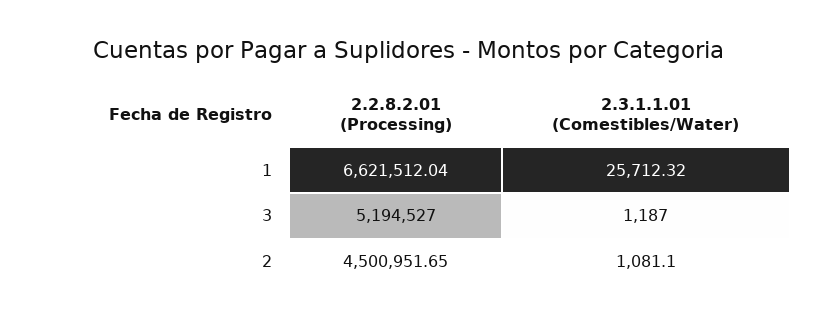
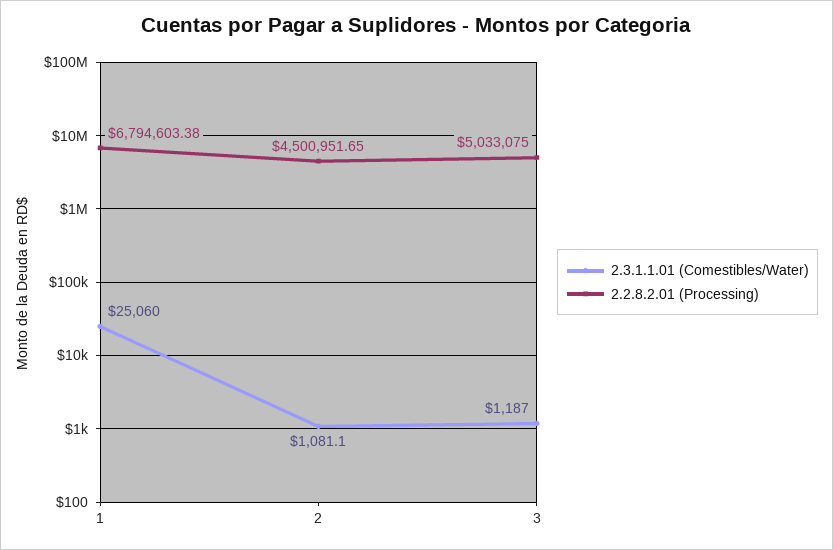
  {
    "2.2.8.2.01 (Processing)": {
-     "1": 6621512.04,
+     "1": 6794603.38,
-     "3": 5194527,
+     "3": 5033075,
      "2": 4500951.65
    },
    "2.3.1.1.01 (Comestibles/Water)": {
-     "1": 25712.32,
+     "1": 25060,
      "3": 1187,
      "2": 1081.1
    }
  }

